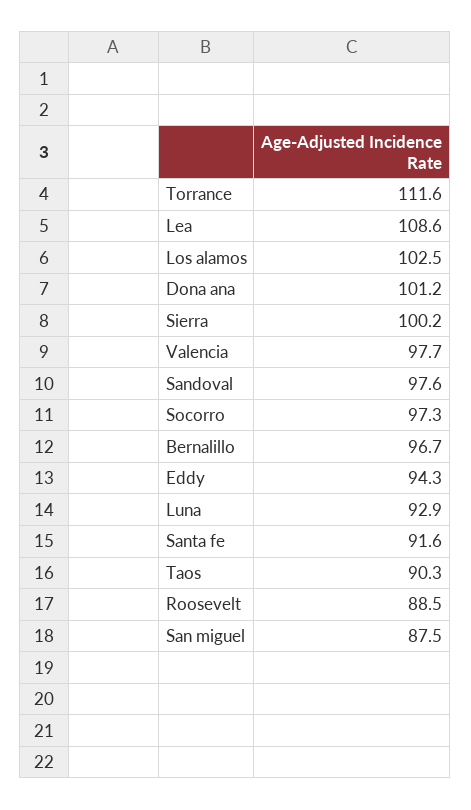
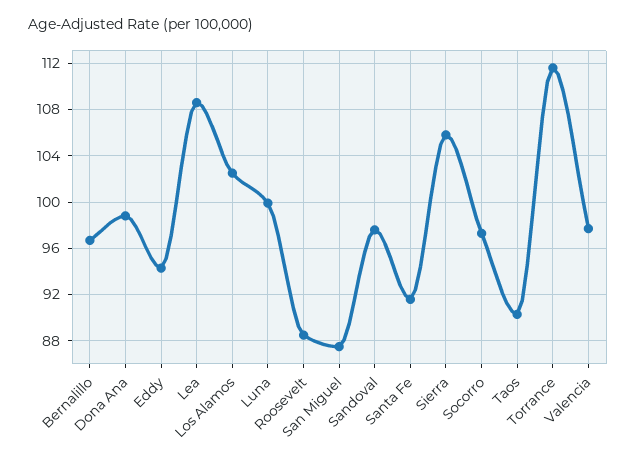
  {
    "Torrance": 111.6,
    "Lea": 108.6,
    "Los alamos": 102.5,
-   "Dona ana": 101.2,
+   "Dona ana": 99,
-   "Sierra": 100.2,
+   "Sierra": 106,
    "Valencia": 97.7,
    "Sandoval": 97.6,
    "Socorro": 97.3,
    "Bernalillo": 96.7,
    "Eddy": 94.3,
-   "Luna": 92.9,
+   "Luna": 100,
    "Santa fe": 91.6,
    "Taos": 90.3,
    "Roosevelt": 88.5,
    "San miguel": 87.5
  }

